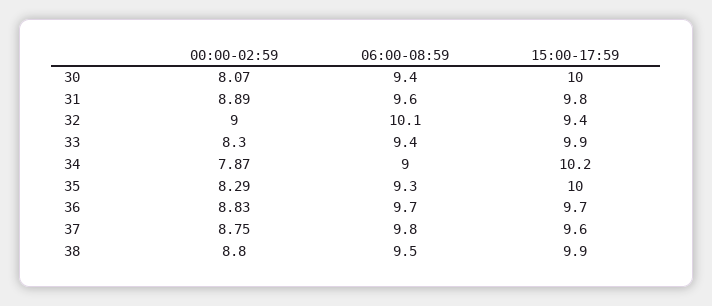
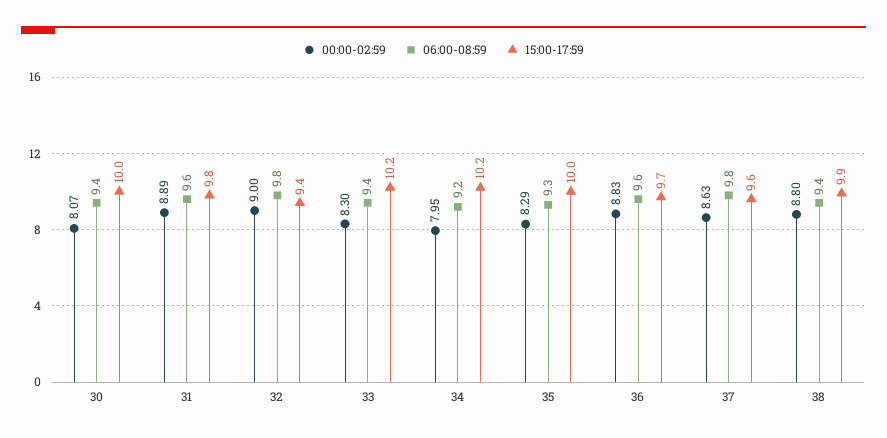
  {
    "00:00-02:59": {
      "30": 8.07,
      "31": 8.89,
      "32": 9,
      "33": 8.3,
-     "34": 7.87,
+     "34": 7.95,
      "35": 8.29,
      "36": 8.83,
-     "37": 8.75,
+     "37": 8.63,
      "38": 8.8
    },
    "06:00-08:59": {
      "30": 9.4,
      "31": 9.6,
-     "32": 10.1,
+     "32": 9.8,
      "33": 9.4,
-     "34": 9,
+     "34": 9.2,
      "35": 9.3,
-     "36": 9.7,
+     "36": 9.6,
      "37": 9.8,
-     "38": 9.5
+     "38": 9.4
    },
    "15:00-17:59": {
      "30": 10,
      "31": 9.8,
      "32": 9.4,
-     "33": 9.9,
+     "33": 10.2,
      "34": 10.2,
      "35": 10,
      "36": 9.7,
      "37": 9.6,
      "38": 9.9
    }
  }

